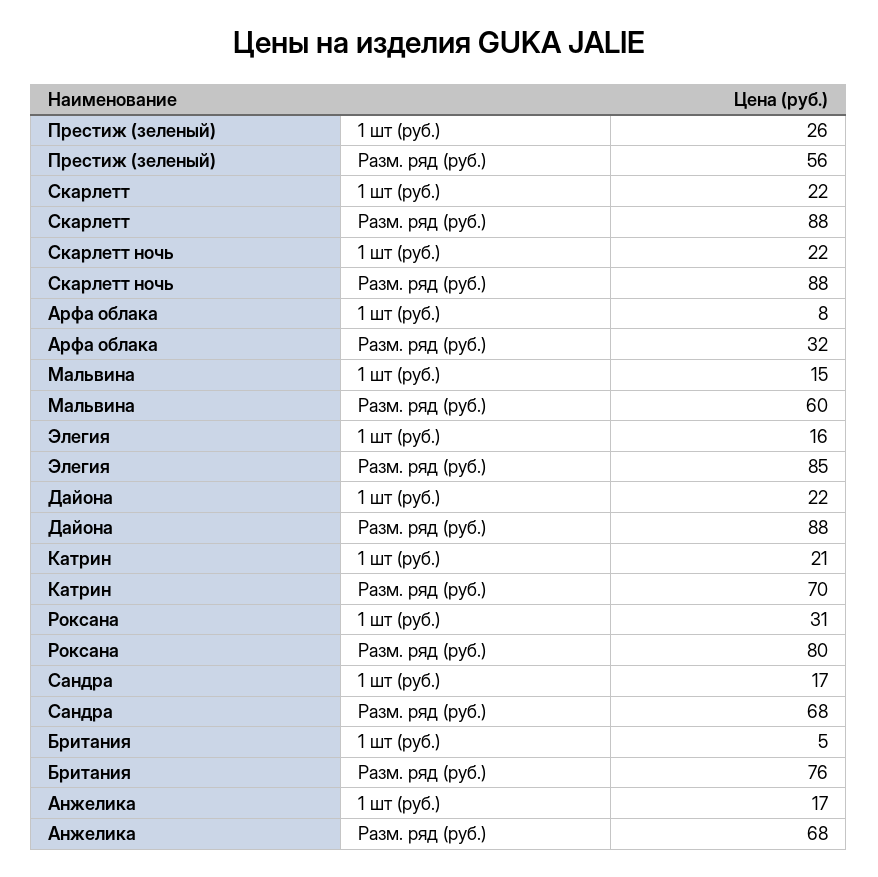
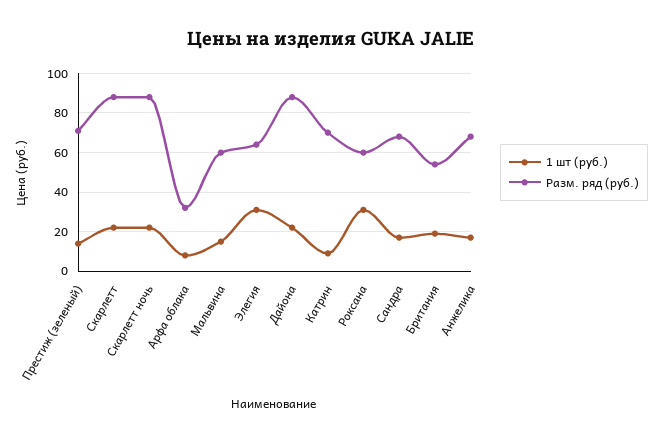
  {
    "1 шт (руб.)": {
-     "Престиж (зеленый)": 26,
+     "Престиж (зеленый)": 15,
      "Скарлетт": 22,
      "Скарлетт ночь": 22,
      "Арфа облака": 8,
      "Мальвина": 15,
-     "Элегия": 16,
+     "Элегия": 30,
      "Дайона": 22,
-     "Катрин": 21,
+     "Катрин": 10,
      "Роксана": 31,
      "Сандра": 17,
-     "Британия": 5,
+     "Британия": 20,
      "Анжелика": 17
    },
    "Разм. ряд (руб.)": {
-     "Престиж (зеленый)": 56,
+     "Престиж (зеленый)": 70,
      "Скарлетт": 88,
      "Скарлетт ночь": 88,
      "Арфа облака": 32,
      "Мальвина": 60,
-     "Элегия": 85,
+     "Элегия": 65,
      "Дайона": 88,
      "Катрин": 70,
-     "Роксана": 80,
+     "Роксана": 60,
      "Сандра": 68,
-     "Британия": 76,
+     "Британия": 55,
      "Анжелика": 68
    }
  }

